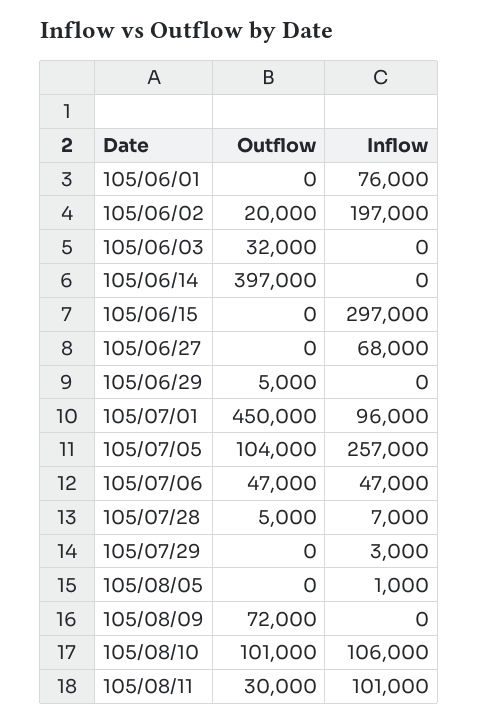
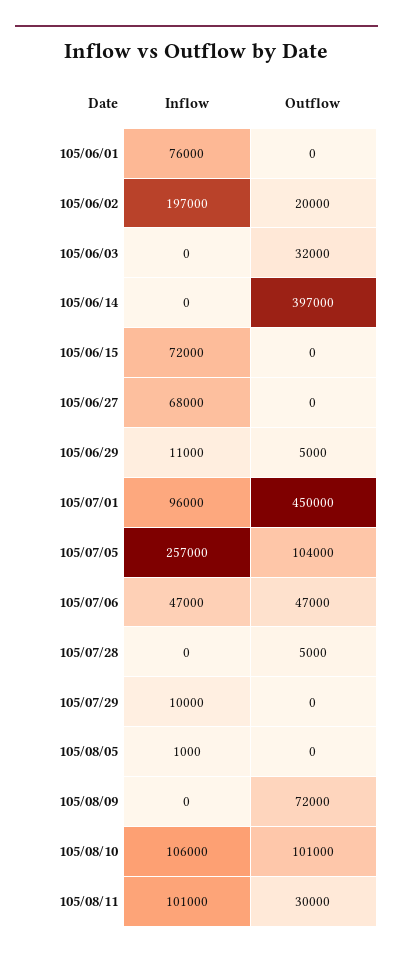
  {
    "Outflow": {
      "105/06/01": 0,
      "105/06/02": 20000,
      "105/06/03": 32000,
      "105/06/14": 397000,
      "105/06/15": 0,
      "105/06/27": 0,
      "105/06/29": 5000,
      "105/07/01": 450000,
      "105/07/05": 104000,
      "105/07/06": 47000,
      "105/07/28": 5000,
      "105/07/29": 0,
      "105/08/05": 0,
      "105/08/09": 72000,
      "105/08/10": 101000,
      "105/08/11": 30000
    },
    "Inflow": {
      "105/06/01": 76000,
      "105/06/02": 197000,
      "105/06/03": 0,
      "105/06/14": 0,
-     "105/06/15": 297000,
+     "105/06/15": 72000,
      "105/06/27": 68000,
-     "105/06/29": 0,
+     "105/06/29": 11000,
      "105/07/01": 96000,
      "105/07/05": 257000,
      "105/07/06": 47000,
-     "105/07/28": 7000,
+     "105/07/28": 0,
-     "105/07/29": 3000,
+     "105/07/29": 10000,
      "105/08/05": 1000,
      "105/08/09": 0,
      "105/08/10": 106000,
      "105/08/11": 101000
    }
  }

